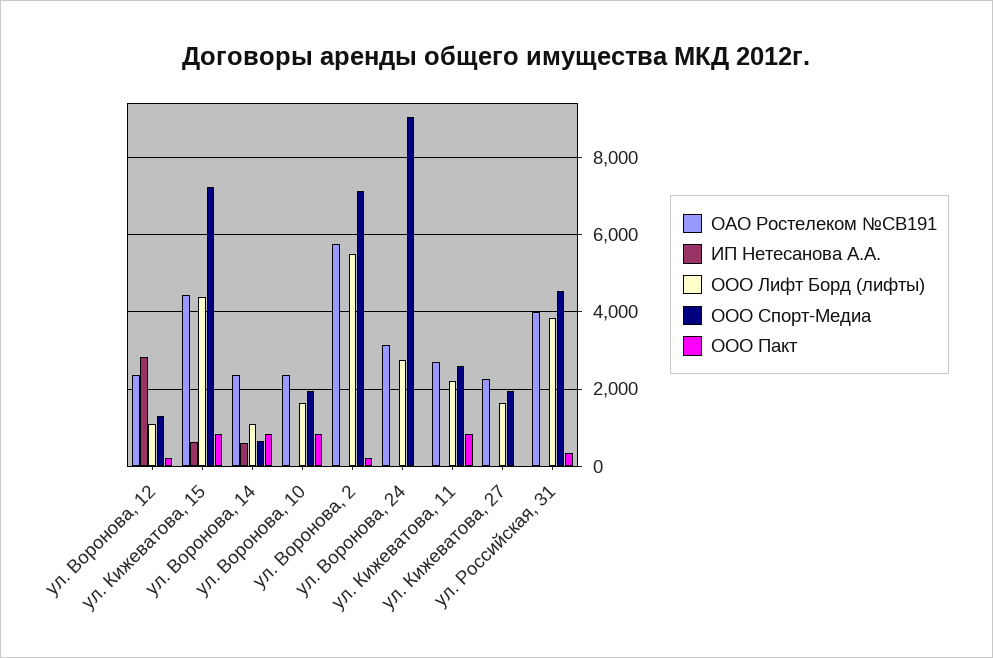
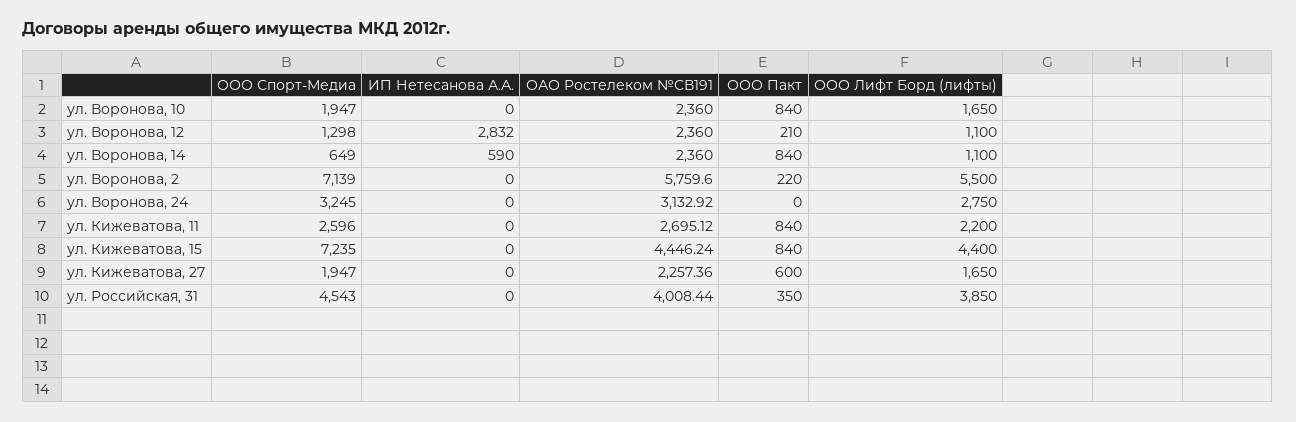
  {
    "ОАО Ростелеком №СВ191": {
      "ул. Воронова, 12": 2360,
      "ул. Кижеватова, 15": 4446.24,
      "ул. Воронова, 14": 2360,
      "ул. Воронова, 10": 2360,
      "ул. Воронова, 2": 5759.6,
      "ул. Воронова, 24": 3132.92,
      "ул. Кижеватова, 11": 2695.12,
      "ул. Кижеватова, 27": 2257.36,
      "ул. Российская, 31": 4008.44
    },
    "ИП Нетесанова А.А.": {
      "ул. Воронова, 12": 2832,
-     "ул. Кижеватова, 15": 600,
+     "ул. Кижеватова, 15": 0,
      "ул. Воронова, 14": 590,
      "ул. Воронова, 10": 0,
      "ул. Воронова, 2": 0,
      "ул. Воронова, 24": 0,
      "ул. Кижеватова, 11": 0,
      "ул. Кижеватова, 27": 0,
      "ул. Российская, 31": 0
    },
    "ООО Лифт Борд (лифты)": {
      "ул. Воронова, 12": 1100,
      "ул. Кижеватова, 15": 4400,
      "ул. Воронова, 14": 1100,
      "ул. Воронова, 10": 1650,
      "ул. Воронова, 2": 5500,
      "ул. Воронова, 24": 2750,
      "ул. Кижеватова, 11": 2200,
      "ул. Кижеватова, 27": 1650,
      "ул. Российская, 31": 3850
    },
    "ООО Спорт-Медиа": {
      "ул. Воронова, 12": 1298,
      "ул. Кижеватова, 15": 7235,
      "ул. Воронова, 14": 649,
      "ул. Воронова, 10": 1947,
      "ул. Воронова, 2": 7139,
-     "ул. Воронова, 24": 9000,
+     "ул. Воронова, 24": 3245,
      "ул. Кижеватова, 11": 2596,
      "ул. Кижеватова, 27": 1947,
      "ул. Российская, 31": 4543
    },
    "ООО Пакт": {
      "ул. Воронова, 12": 210,
      "ул. Кижеватова, 15": 840,
      "ул. Воронова, 14": 840,
      "ул. Воронова, 10": 840,
      "ул. Воронова, 2": 220,
      "ул. Воронова, 24": 0,
      "ул. Кижеватова, 11": 840,
-     "ул. Кижеватова, 27": 0,
+     "ул. Кижеватова, 27": 600,
      "ул. Российская, 31": 350
    }
  }

